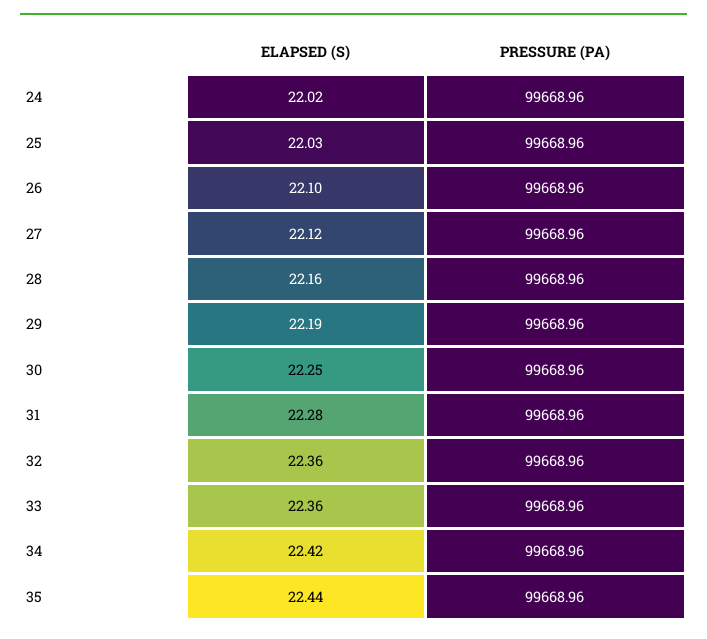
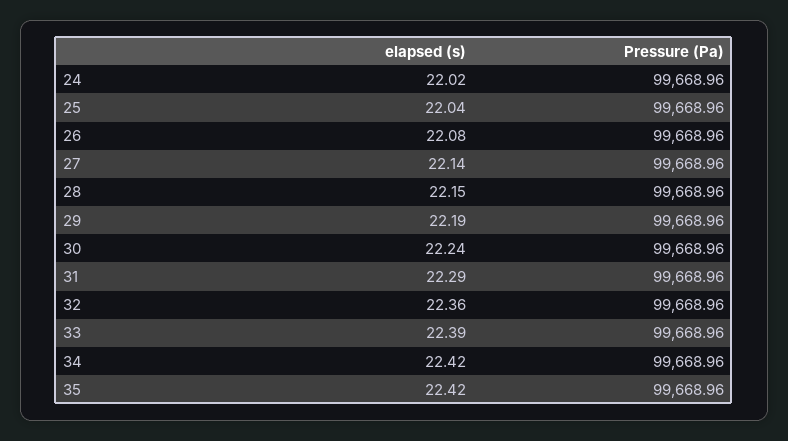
  {
    "ELAPSED (S)": {
      "24": 22.02,
-     "25": 22.03,
+     "25": 22.04,
-     "26": 22.1,
+     "26": 22.08,
-     "27": 22.12,
+     "27": 22.14,
-     "28": 22.16,
+     "28": 22.15,
      "29": 22.19,
-     "30": 22.25,
+     "30": 22.24,
-     "31": 22.28,
+     "31": 22.29,
      "32": 22.36,
-     "33": 22.36,
+     "33": 22.39,
      "34": 22.42,
-     "35": 22.44
+     "35": 22.42
    },
    "PRESSURE (PA)": {
      "24": 99668.96,
      "25": 99668.96,
      "26": 99668.96,
      "27": 99668.96,
      "28": 99668.96,
      "29": 99668.96,
      "30": 99668.96,
      "31": 99668.96,
      "32": 99668.96,
      "33": 99668.96,
      "34": 99668.96,
      "35": 99668.96
    }
  }

